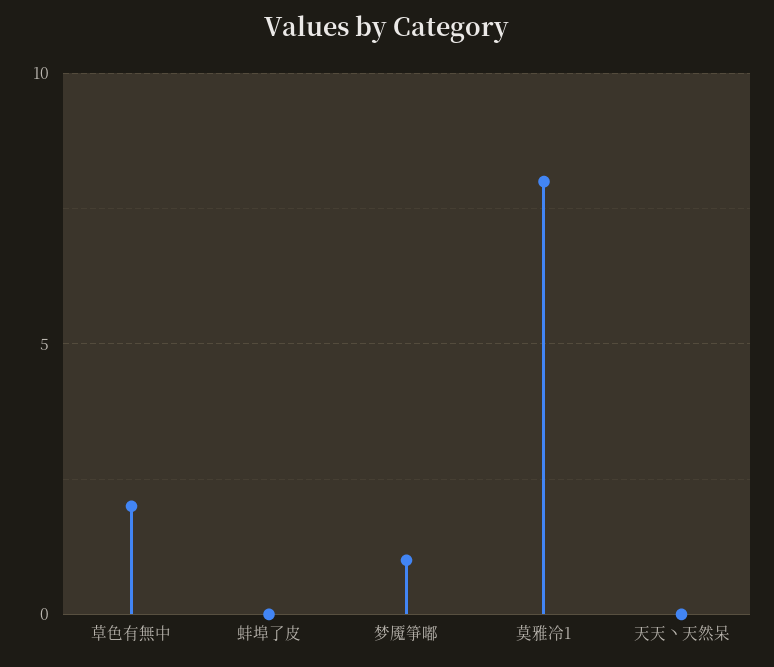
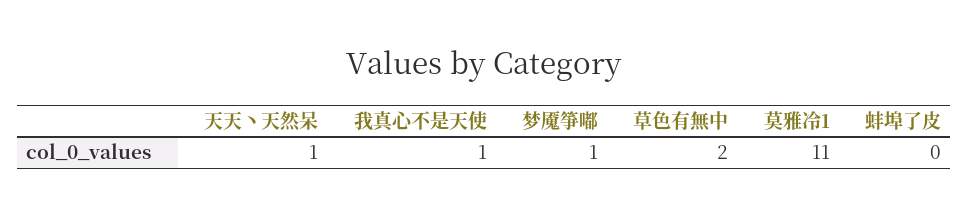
  {
    "草色有無中": 2,
    "蚌埠了皮": 0,
    "梦魇箏嘟": 1,
-   "莫雅冷1": 8,
+   "莫雅冷1": 11,
-   "天天丶天然呆": 0
+   "天天丶天然呆": 1,
+   "我真心不是天使": 1
  }

